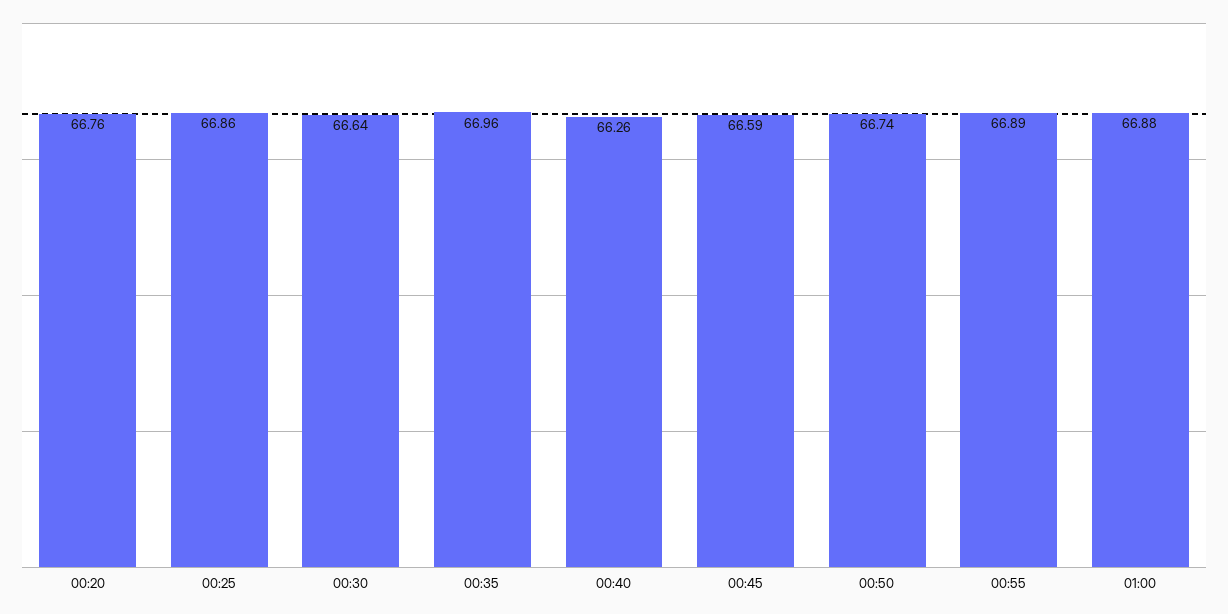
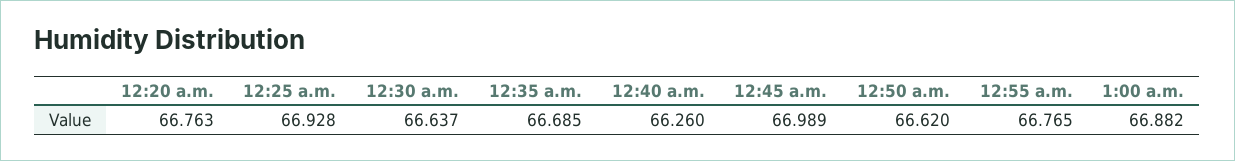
  {
    "00:20": 66.763,
-   "00:25": 66.86,
+   "00:25": 66.928,
    "00:30": 66.637,
-   "00:35": 66.96,
+   "00:35": 66.685,
    "00:40": 66.26,
-   "00:45": 66.59,
+   "00:45": 66.989,
-   "00:50": 66.74,
+   "00:50": 66.62,
-   "00:55": 66.89,
+   "00:55": 66.765,
    "01:00": 66.882
  }

